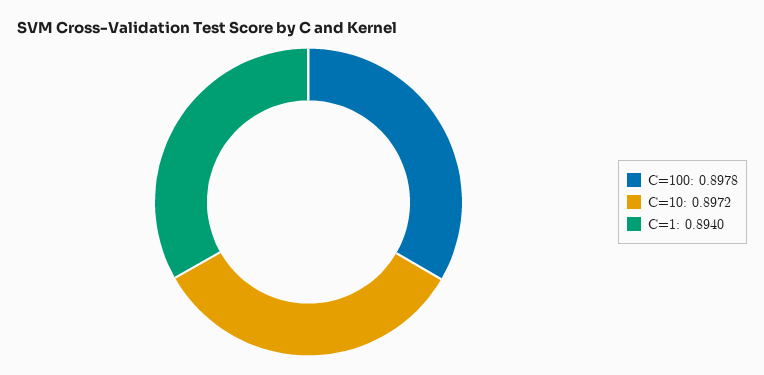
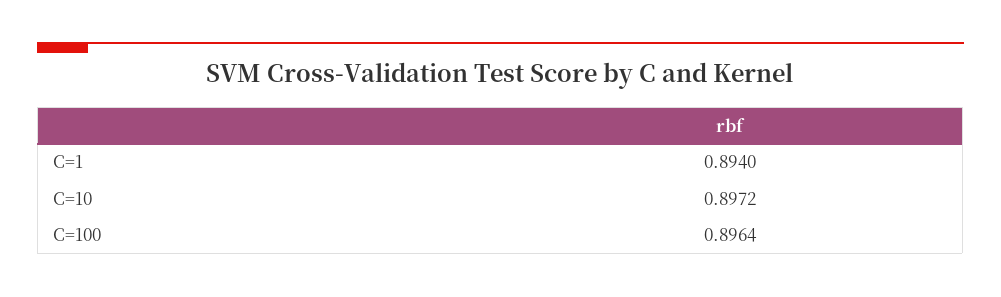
  {
-   "C=100": 0.8978,
+   "C=100": 0.8964,
    "C=10": 0.8972,
    "C=1": 0.894
  }

